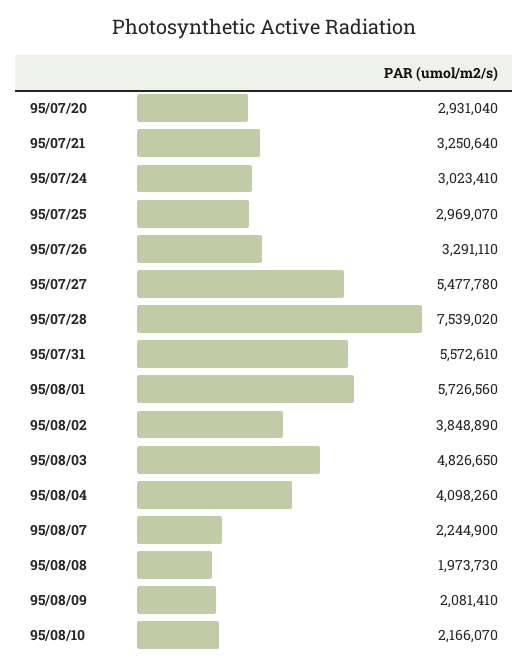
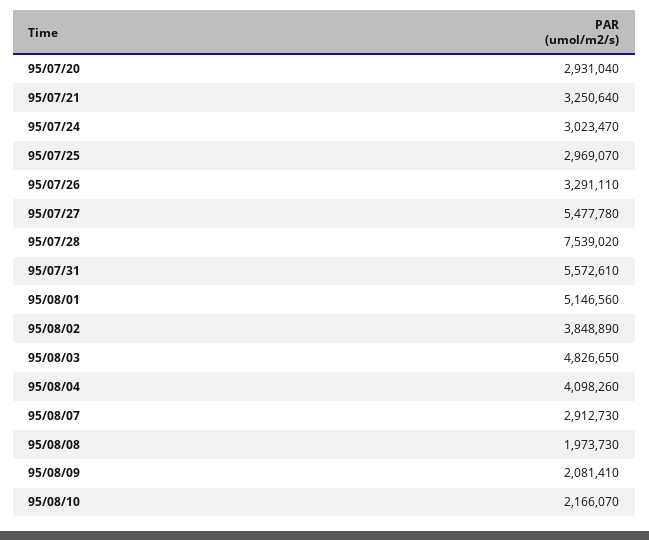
  {
    "95/07/20": 2931040,
    "95/07/21": 3250640,
-   "95/07/24": 3023410,
+   "95/07/24": 3023470,
    "95/07/25": 2969070,
    "95/07/26": 3291110,
    "95/07/27": 5477780,
    "95/07/28": 7539020,
    "95/07/31": 5572610,
-   "95/08/01": 5726560,
+   "95/08/01": 5146560,
    "95/08/02": 3848890,
    "95/08/03": 4826650,
    "95/08/04": 4098260,
-   "95/08/07": 2244900,
+   "95/08/07": 2912730,
    "95/08/08": 1973730,
    "95/08/09": 2081410,
    "95/08/10": 2166070
  }

